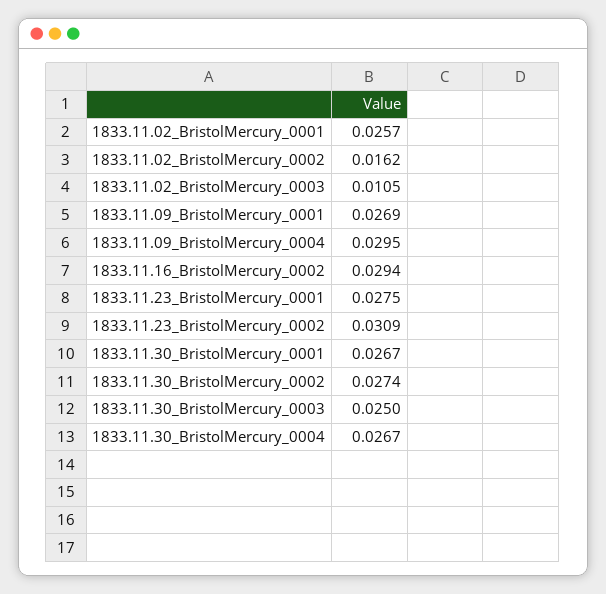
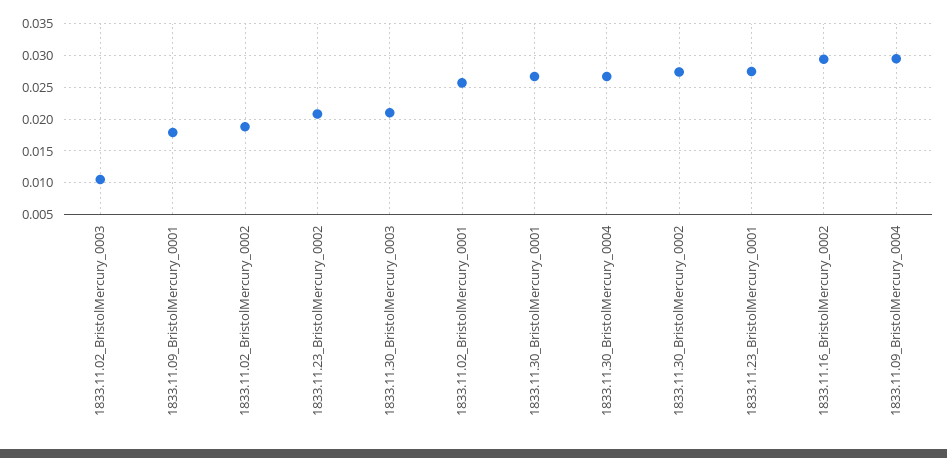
  {
    "1833.11.02_BristolMercury_0001": 0.0257,
-   "1833.11.02_BristolMercury_0002": 0.0162,
+   "1833.11.02_BristolMercury_0002": 0.019,
    "1833.11.02_BristolMercury_0003": 0.0105,
-   "1833.11.09_BristolMercury_0001": 0.0269,
+   "1833.11.09_BristolMercury_0001": 0.018,
    "1833.11.09_BristolMercury_0004": 0.0295,
    "1833.11.16_BristolMercury_0002": 0.0294,
    "1833.11.23_BristolMercury_0001": 0.0275,
-   "1833.11.23_BristolMercury_0002": 0.0309,
+   "1833.11.23_BristolMercury_0002": 0.021,
    "1833.11.30_BristolMercury_0001": 0.0267,
    "1833.11.30_BristolMercury_0002": 0.0274,
-   "1833.11.30_BristolMercury_0003": 0.025,
+   "1833.11.30_BristolMercury_0003": 0.021,
    "1833.11.30_BristolMercury_0004": 0.0267
  }

